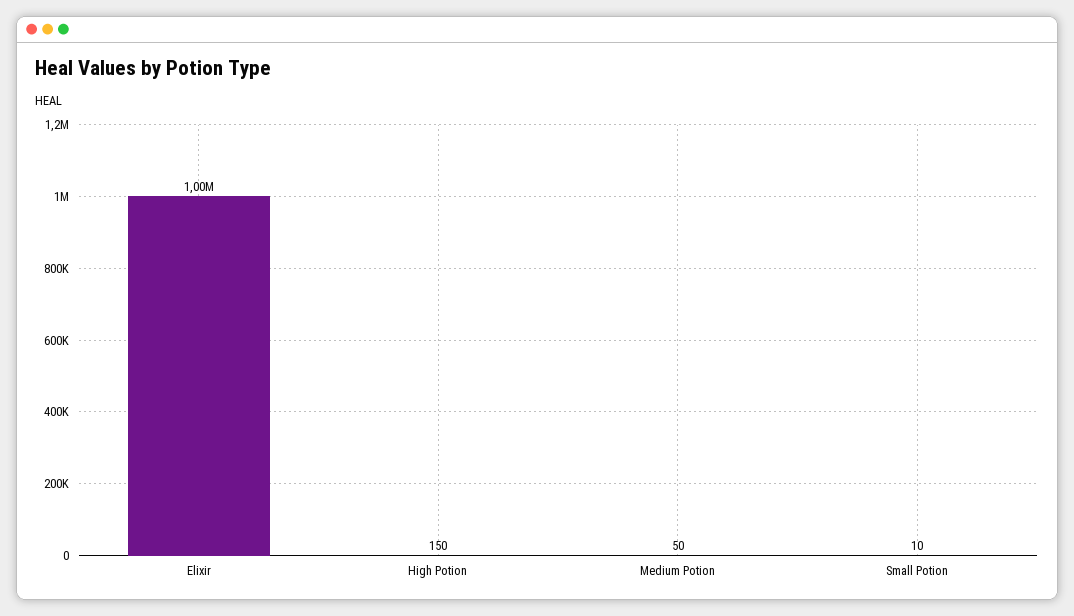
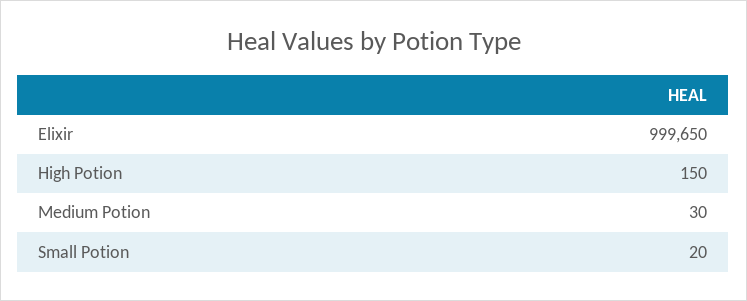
  {
    "Elixir": 999650,
    "High Potion": 150,
-   "Medium Potion": 50,
+   "Medium Potion": 30,
-   "Small Potion": 10
+   "Small Potion": 20
  }

